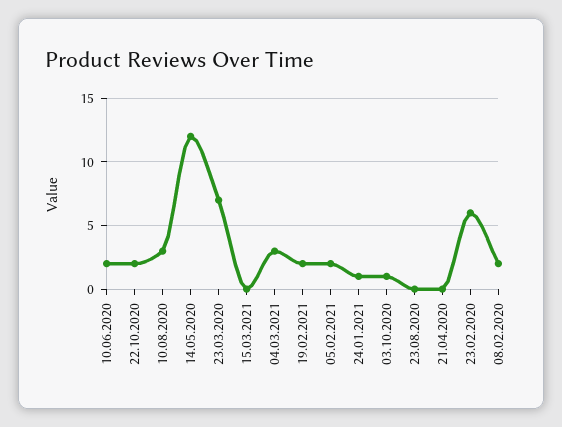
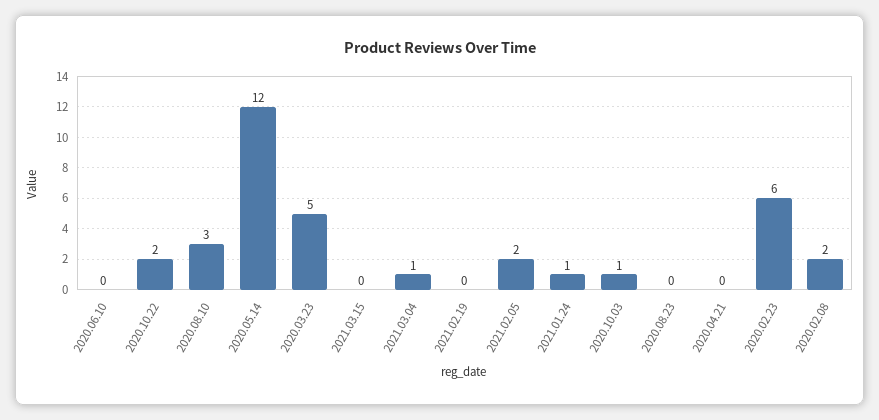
  {
-   "10.06.2020": 2,
+   "10.06.2020": 0,
    "22.10.2020": 2,
    "10.08.2020": 3,
    "14.05.2020": 12,
-   "23.03.2020": 7,
+   "23.03.2020": 5,
    "15.03.2021": 0,
-   "04.03.2021": 3,
+   "04.03.2021": 1,
-   "19.02.2021": 2,
+   "19.02.2021": 0,
    "05.02.2021": 2,
    "24.01.2021": 1,
    "03.10.2020": 1,
    "23.08.2020": 0,
    "21.04.2020": 0,
    "23.02.2020": 6,
    "08.02.2020": 2
  }

